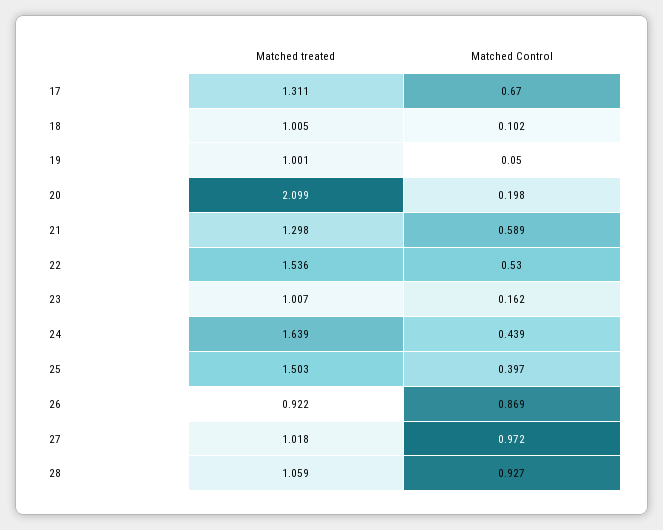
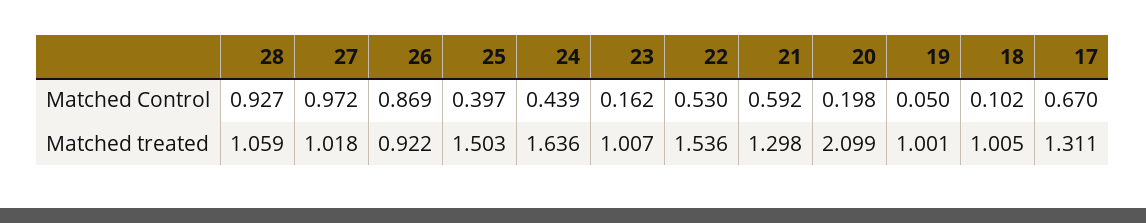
  {
    "Matched treated": {
      "17": 1.311,
      "18": 1.005,
      "19": 1.001,
      "20": 2.099,
      "21": 1.298,
      "22": 1.536,
      "23": 1.007,
-     "24": 1.639,
+     "24": 1.636,
      "25": 1.503,
      "26": 0.922,
      "27": 1.018,
      "28": 1.059
    },
    "Matched Control": {
      "17": 0.67,
      "18": 0.102,
      "19": 0.05,
      "20": 0.198,
-     "21": 0.589,
+     "21": 0.592,
      "22": 0.53,
      "23": 0.162,
      "24": 0.439,
      "25": 0.397,
      "26": 0.869,
      "27": 0.972,
      "28": 0.927
    }
  }

